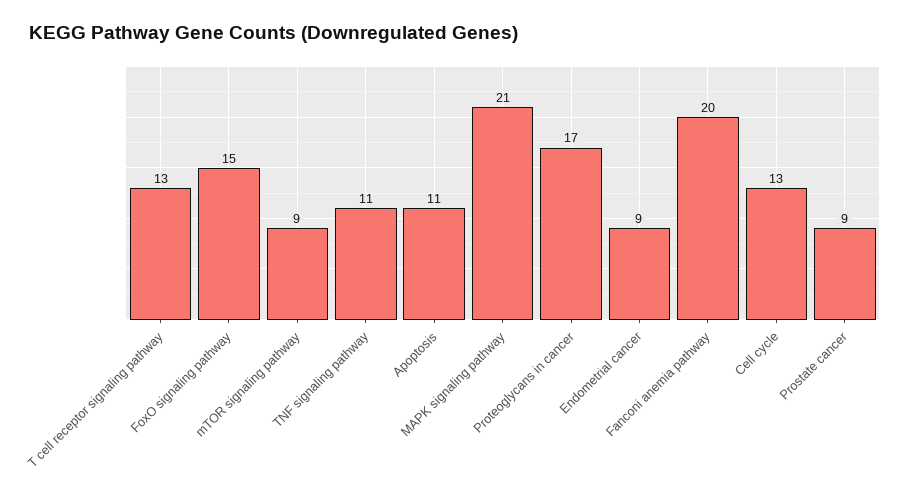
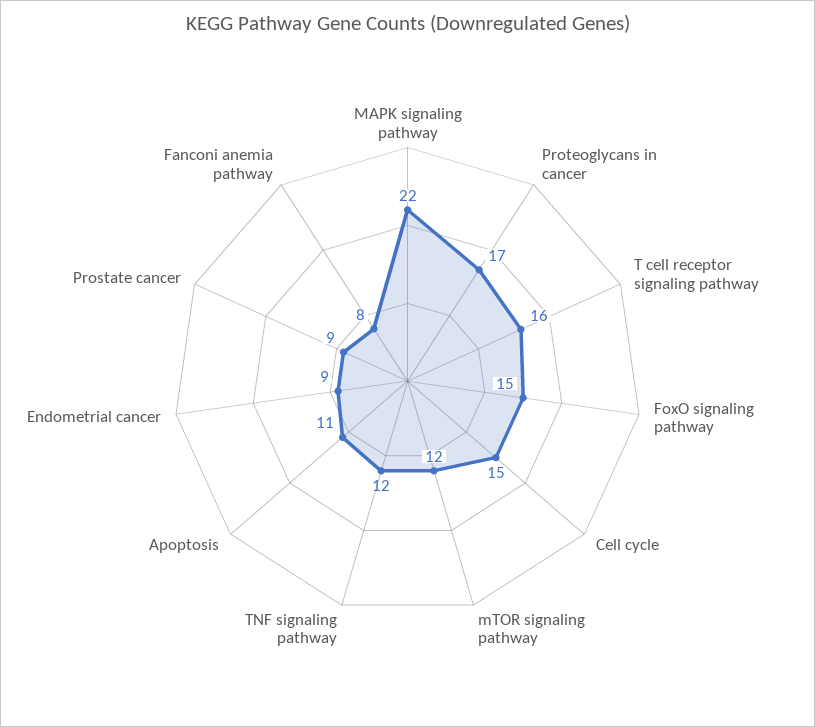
  {
-   "T cell receptor signaling pathway": 13,
+   "T cell receptor signaling pathway": 16,
    "FoxO signaling pathway": 15,
-   "mTOR signaling pathway": 9,
+   "mTOR signaling pathway": 12,
-   "TNF signaling pathway": 11,
+   "TNF signaling pathway": 12,
    "Apoptosis": 11,
-   "MAPK signaling pathway": 21,
+   "MAPK signaling pathway": 22,
    "Proteoglycans in cancer": 17,
    "Endometrial cancer": 9,
-   "Fanconi anemia pathway": 20,
+   "Fanconi anemia pathway": 8,
-   "Cell cycle": 13,
+   "Cell cycle": 15,
    "Prostate cancer": 9
  }

